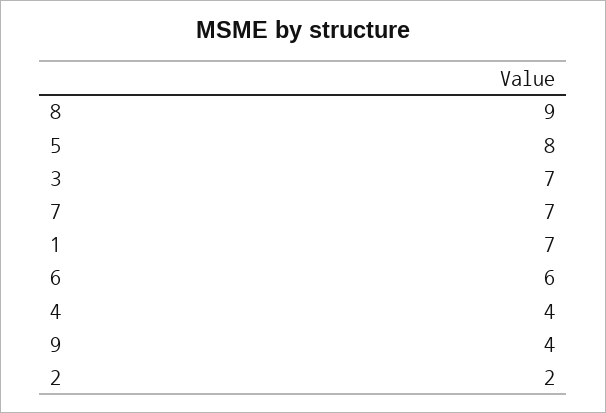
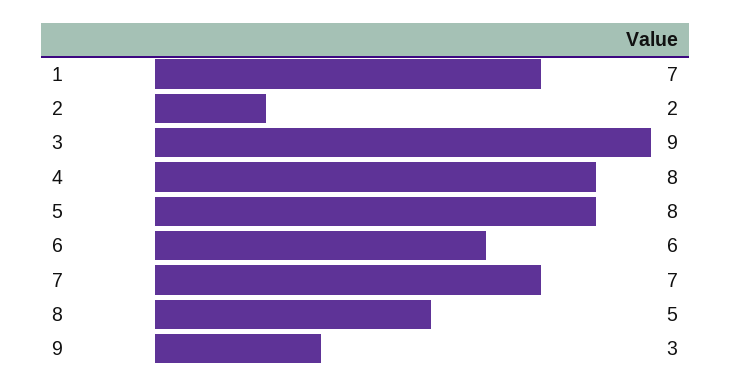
  {
-   "8": 9,
+   "8": 5,
    "5": 8,
-   "3": 7,
+   "3": 9,
    "7": 7,
    "1": 7,
    "6": 6,
-   "4": 4,
+   "4": 8,
-   "9": 4,
+   "9": 3,
    "2": 2
  }

